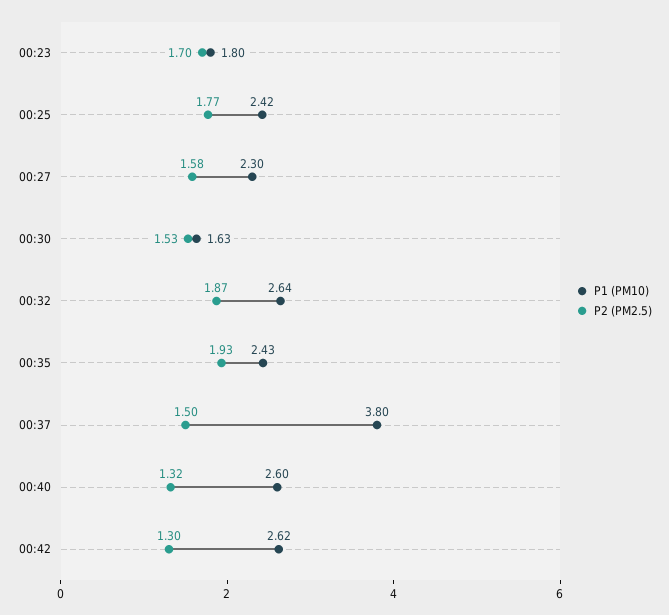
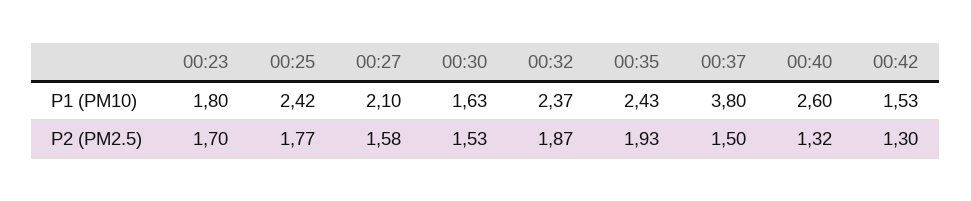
  {
    "P1 (PM10)": {
      "00:23": 1.8,
      "00:25": 2.42,
-     "00:27": 2.3,
+     "00:27": 2.1,
      "00:30": 1.63,
-     "00:32": 2.64,
+     "00:32": 2.37,
      "00:35": 2.43,
      "00:37": 3.8,
      "00:40": 2.6,
-     "00:42": 2.62
+     "00:42": 1.53
    },
    "P2 (PM2.5)": {
      "00:23": 1.7,
      "00:25": 1.77,
      "00:27": 1.58,
      "00:30": 1.53,
      "00:32": 1.87,
      "00:35": 1.93,
      "00:37": 1.5,
      "00:40": 1.32,
      "00:42": 1.3
    }
  }

